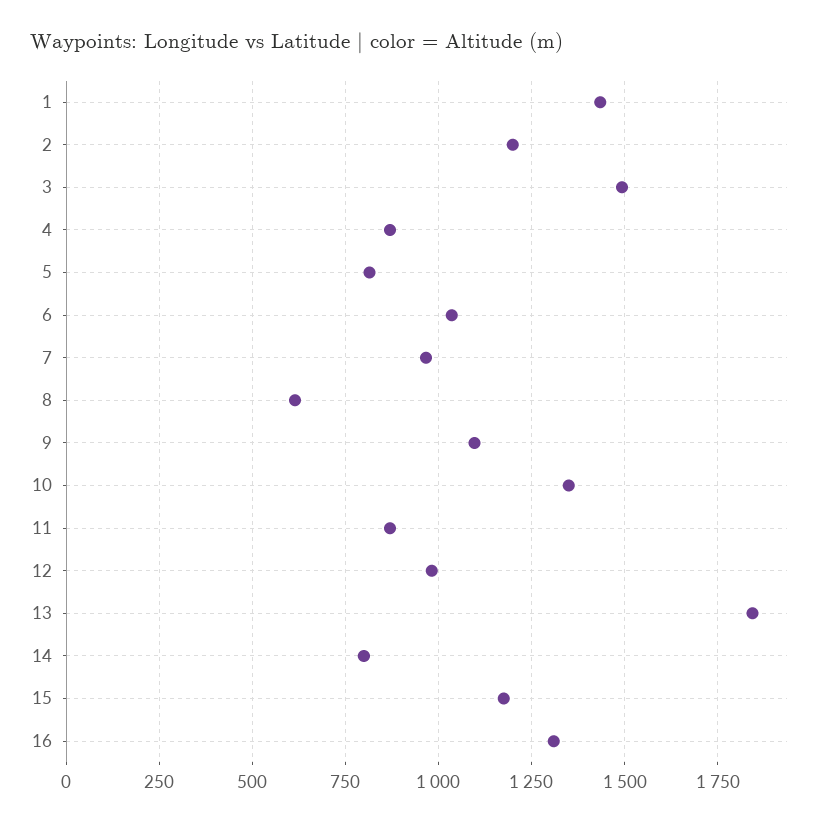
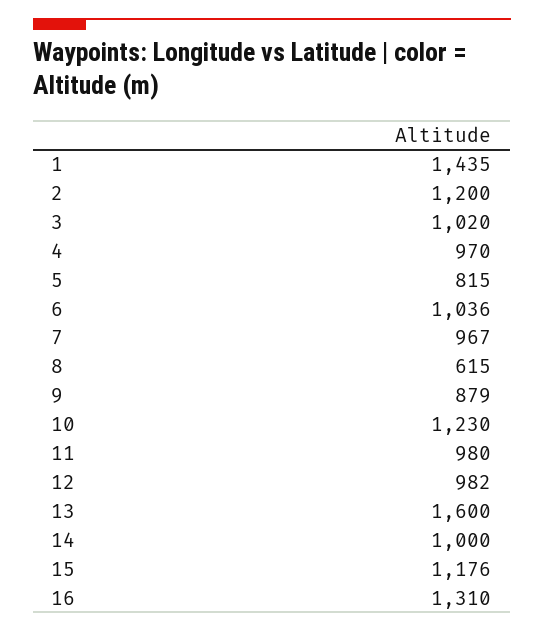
  {
    "1": 1435,
    "2": 1200,
-   "3": 1500,
+   "3": 1020,
-   "4": 875,
+   "4": 970,
    "5": 815,
    "6": 1036,
    "7": 967,
    "8": 615,
-   "9": 1100,
+   "9": 879,
-   "10": 1350,
+   "10": 1230,
-   "11": 875,
+   "11": 980,
    "12": 982,
-   "13": 1850,
+   "13": 1600,
-   "14": 800,
+   "14": 1000,
    "15": 1176,
    "16": 1310
  }

